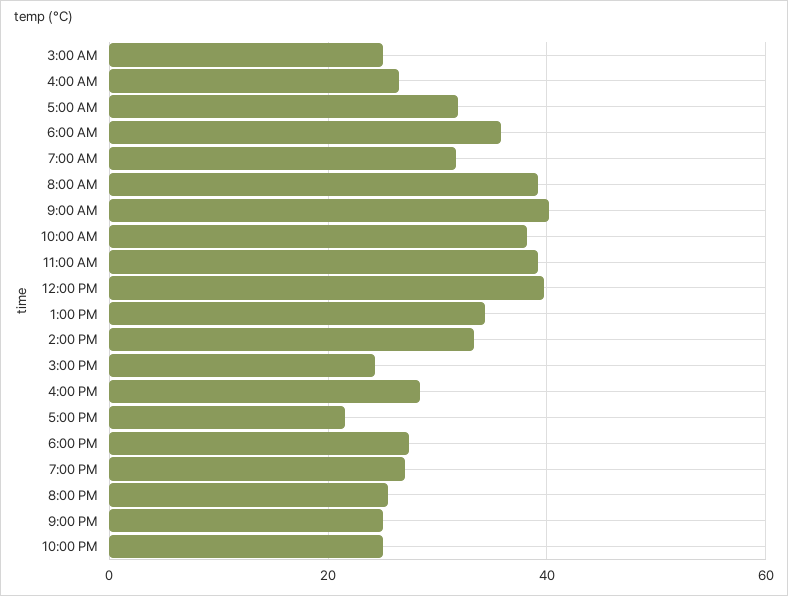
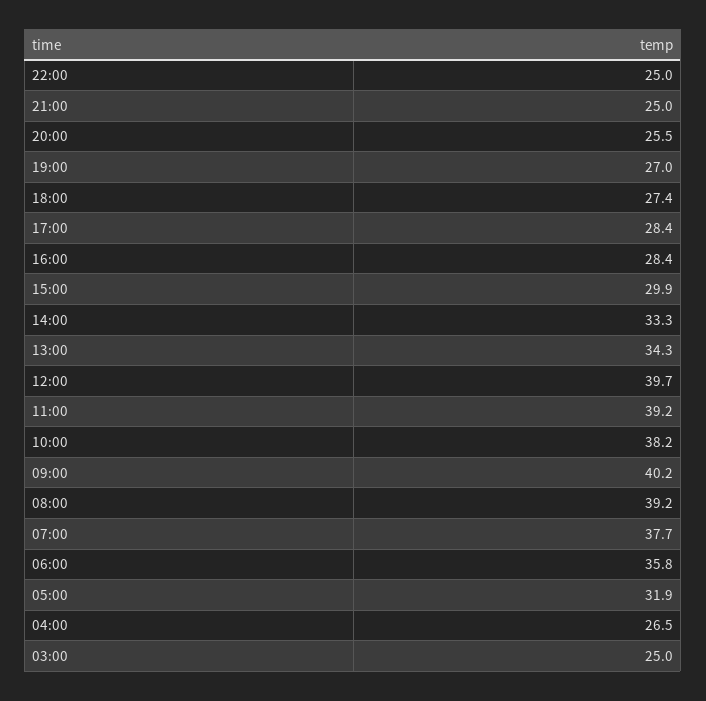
  {
    "3:00 AM": 25,
    "4:00 AM": 26.5,
    "5:00 AM": 31.9,
    "6:00 AM": 35.8,
-   "7:00 AM": 32,
+   "7:00 AM": 37.7,
    "8:00 AM": 39.2,
    "9:00 AM": 40.2,
    "10:00 AM": 38.2,
    "11:00 AM": 39.2,
    "12:00 PM": 39.7,
    "1:00 PM": 34.3,
    "2:00 PM": 33.3,
-   "3:00 PM": 24,
+   "3:00 PM": 29.9,
    "4:00 PM": 28.4,
-   "5:00 PM": 22,
+   "5:00 PM": 28.4,
    "6:00 PM": 27.4,
    "7:00 PM": 27,
    "8:00 PM": 25.5,
    "9:00 PM": 25,
    "10:00 PM": 25
  }

